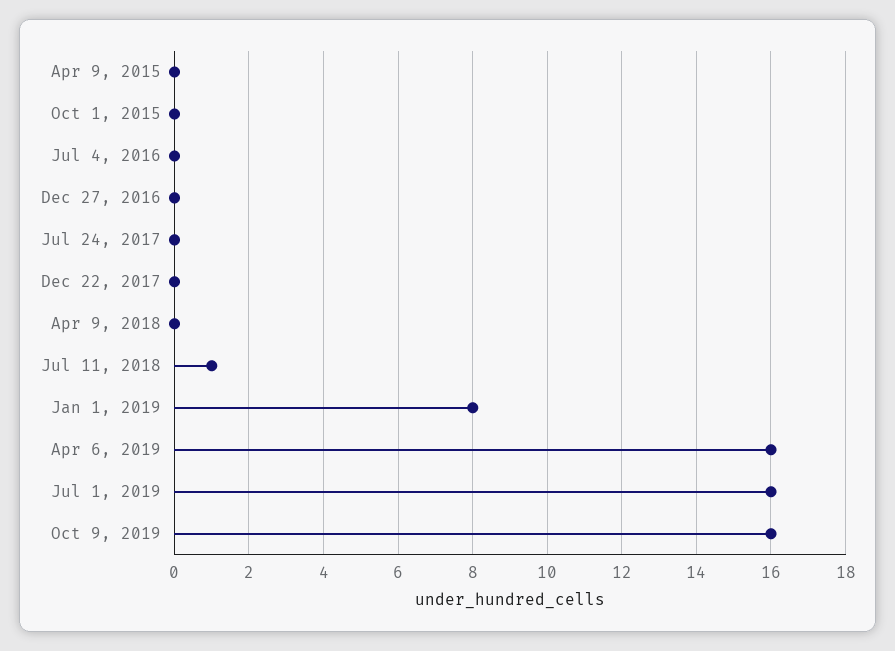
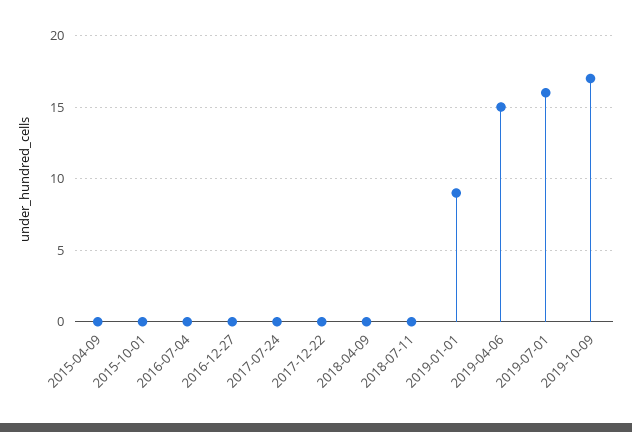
  {
    "Apr 9, 2015": 0,
    "Oct 1, 2015": 0,
    "Jul 4, 2016": 0,
    "Dec 27, 2016": 0,
    "Jul 24, 2017": 0,
    "Dec 22, 2017": 0,
    "Apr 9, 2018": 0,
-   "Jul 11, 2018": 1,
+   "Jul 11, 2018": 0,
-   "Jan 1, 2019": 8,
+   "Jan 1, 2019": 9,
-   "Apr 6, 2019": 16,
+   "Apr 6, 2019": 15,
    "Jul 1, 2019": 16,
-   "Oct 9, 2019": 16
+   "Oct 9, 2019": 17
  }

